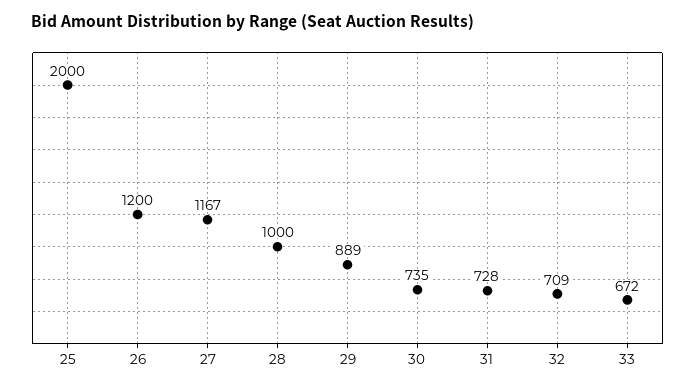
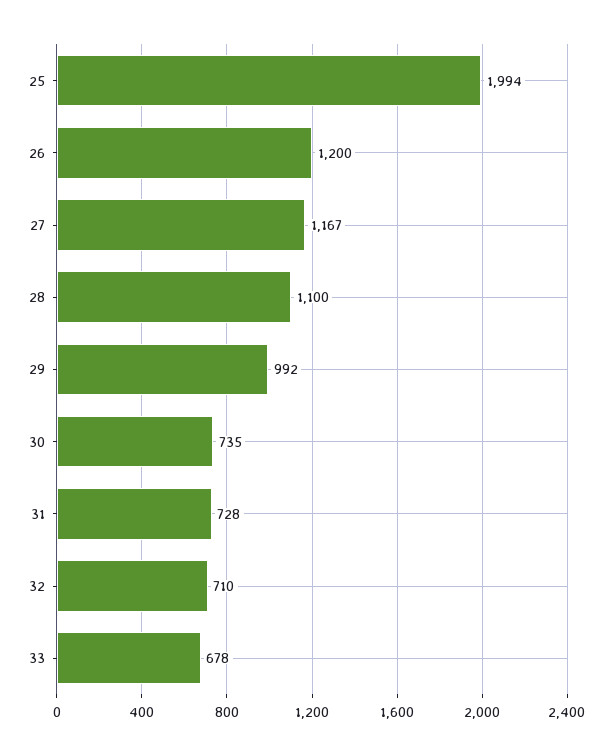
  {
-   "25": 2000,
+   "25": 1994,
    "26": 1200,
    "27": 1167,
-   "28": 1000,
+   "28": 1100,
-   "29": 889,
+   "29": 992,
    "30": 735,
    "31": 728,
-   "32": 709,
+   "32": 710,
-   "33": 672
+   "33": 678
  }

